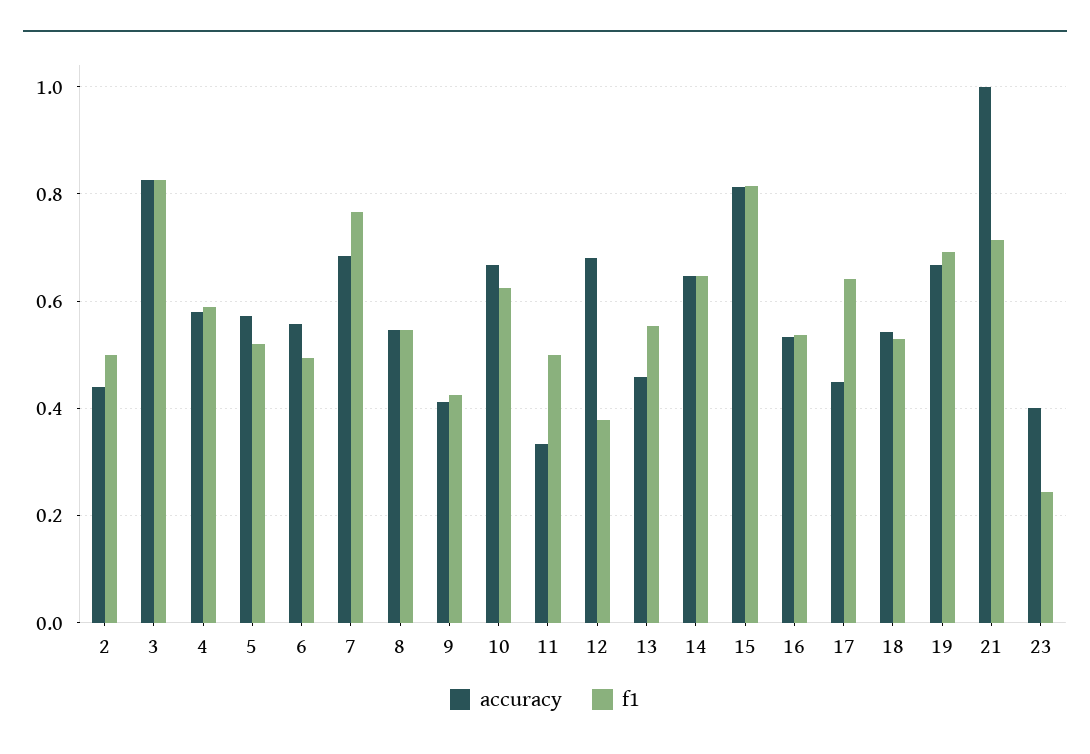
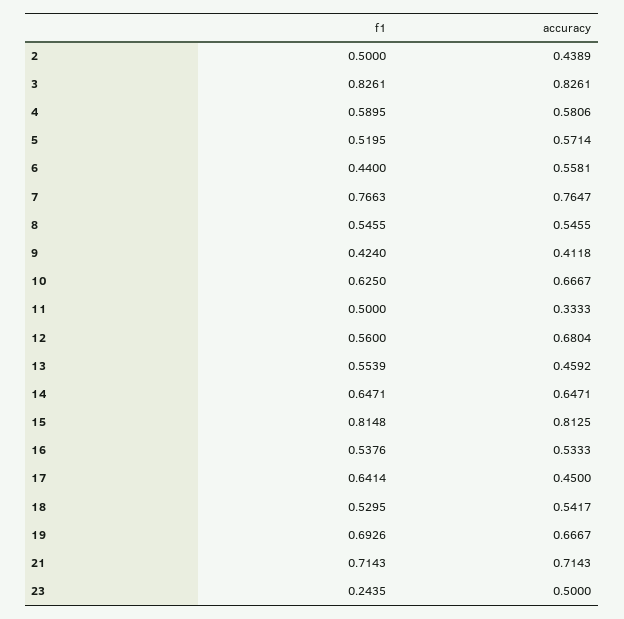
  {
    "accuracy": {
      "2": 0.4389,
      "3": 0.8261,
      "4": 0.5806,
      "5": 0.5714,
      "6": 0.5581,
-     "7": 0.68,
+     "7": 0.7647,
      "8": 0.5455,
      "9": 0.4118,
      "10": 0.6667,
      "11": 0.3333,
      "12": 0.6804,
      "13": 0.4592,
      "14": 0.6471,
      "15": 0.8125,
      "16": 0.5333,
      "17": 0.45,
      "18": 0.5417,
      "19": 0.6667,
-     "21": 1,
+     "21": 0.7143,
-     "23": 0.4
+     "23": 0.5
    },
    "f1": {
      "2": 0.5,
      "3": 0.8261,
      "4": 0.5895,
      "5": 0.5195,
-     "6": 0.5,
+     "6": 0.44,
      "7": 0.7663,
      "8": 0.5455,
      "9": 0.424,
      "10": 0.625,
      "11": 0.5,
-     "12": 0.38,
+     "12": 0.56,
      "13": 0.5539,
      "14": 0.6471,
      "15": 0.8148,
      "16": 0.5376,
      "17": 0.6414,
      "18": 0.5295,
      "19": 0.6926,
      "21": 0.7143,
      "23": 0.2435
    }
  }

